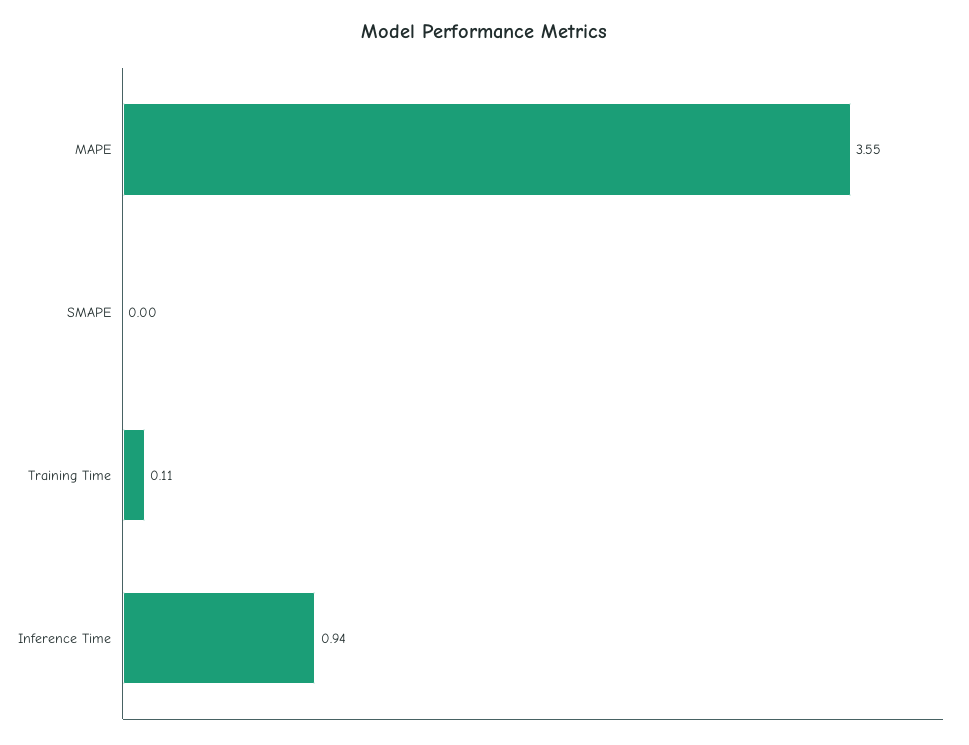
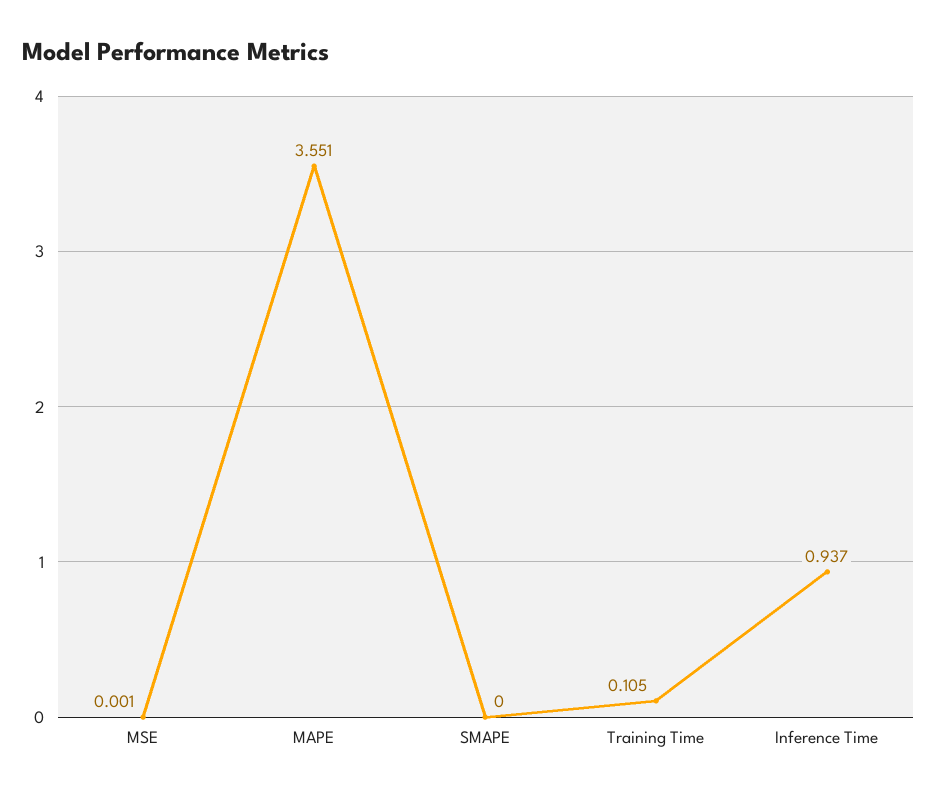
  {
    "MAPE": 3.551,
    "SMAPE": 0,
    "Training Time": 0.105,
-   "Inference Time": 0.937
+   "Inference Time": 0.937,
+   "MSE": 0.001
  }

